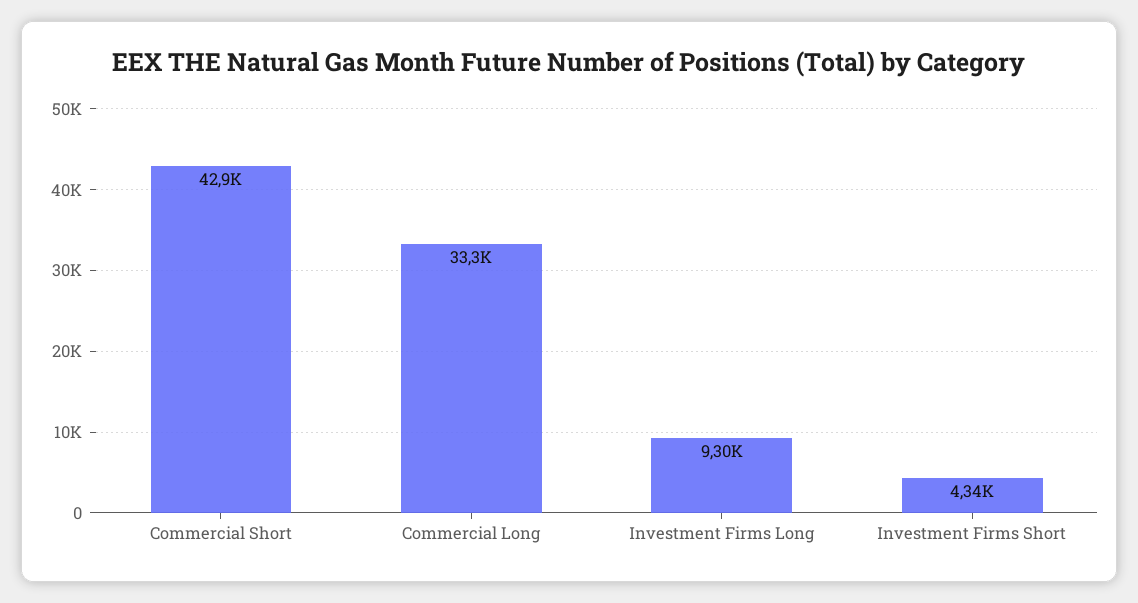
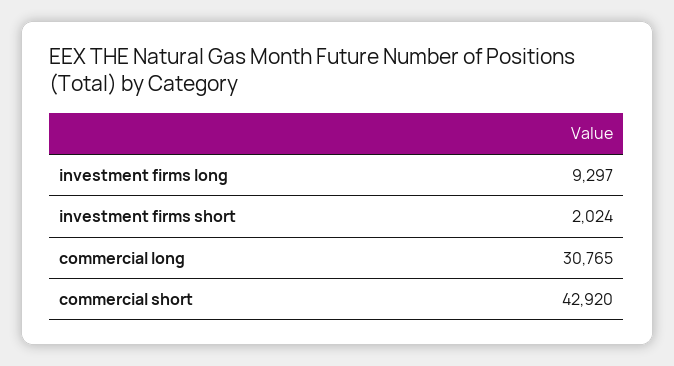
  {
    "Commercial Short": 42920,
-   "Commercial Long": 33300,
+   "Commercial Long": 30765,
    "Investment Firms Long": 9297,
-   "Investment Firms Short": 4340
+   "Investment Firms Short": 2024
  }

